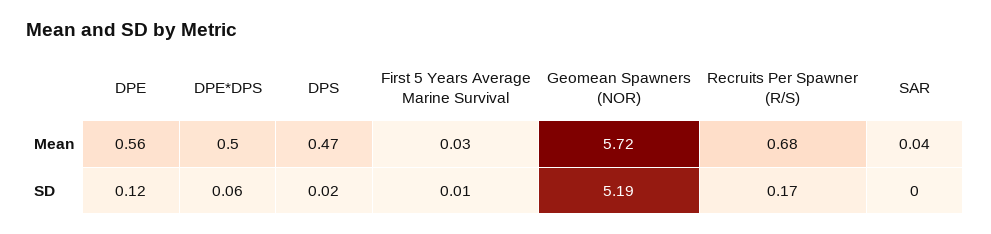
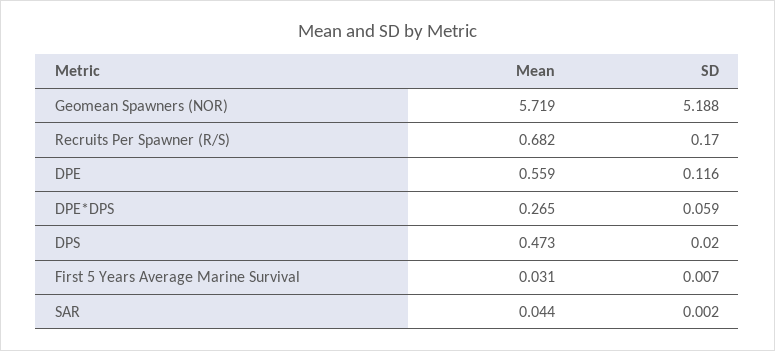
  {
    "DPE": {
      "Mean": 0.559,
      "SD": 0.116
    },
    "DPE*DPS": {
-     "Mean": 0.5,
+     "Mean": 0.265,
      "SD": 0.059
    },
    "DPS": {
      "Mean": 0.473,
      "SD": 0.02
    },
    "First 5 Years Average Marine Survival": {
      "Mean": 0.031,
      "SD": 0.007
    },
    "Geomean Spawners (NOR)": {
      "Mean": 5.719,
      "SD": 5.188
    },
    "Recruits Per Spawner (R/S)": {
      "Mean": 0.682,
      "SD": 0.17
    },
    "SAR": {
      "Mean": 0.044,
      "SD": 0.002
    }
  }

